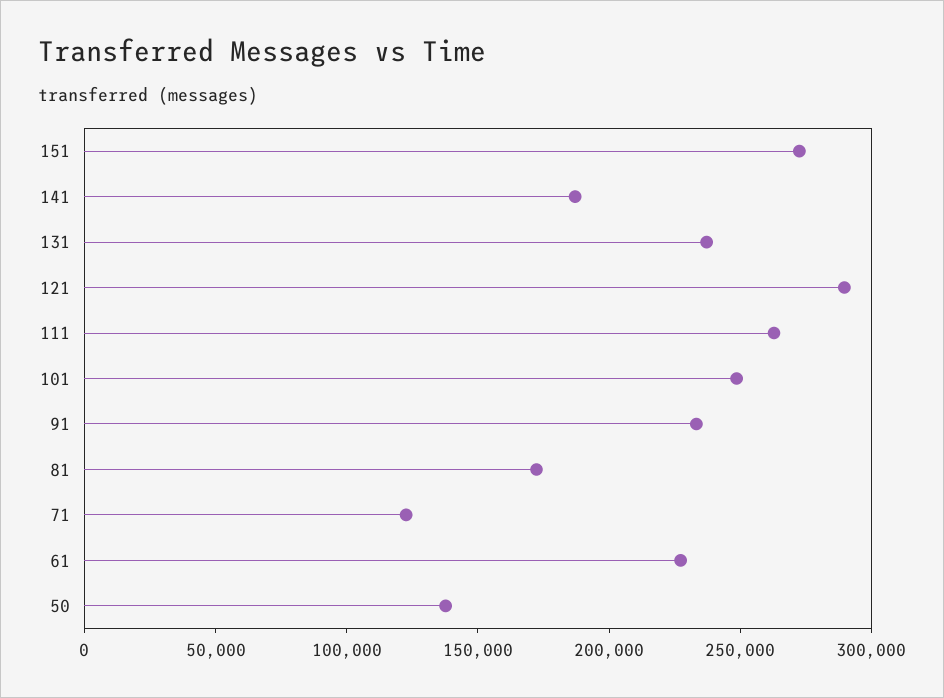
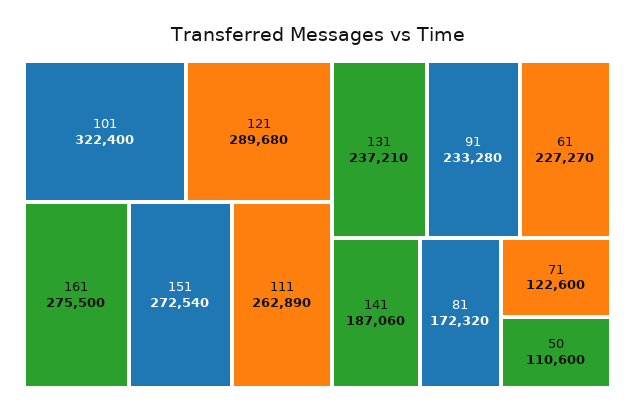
  {
    "151": 272540,
    "141": 187060,
    "131": 237210,
    "121": 289680,
    "111": 262890,
-   "101": 250000,
+   "101": 322400,
    "91": 233280,
    "81": 172320,
    "71": 122600,
    "61": 227270,
-   "50": 140000
+   "50": 110600,
+   "161": 275500
  }

